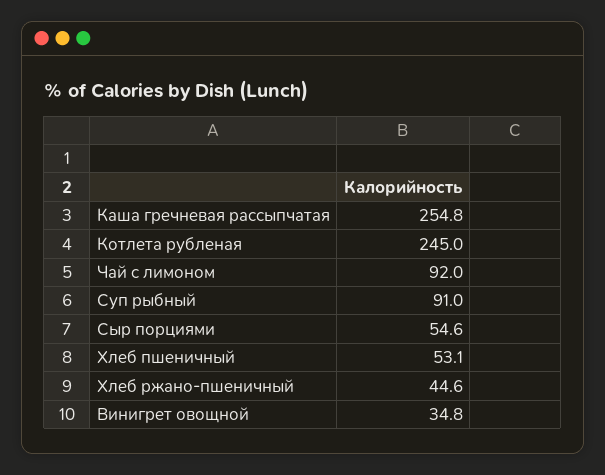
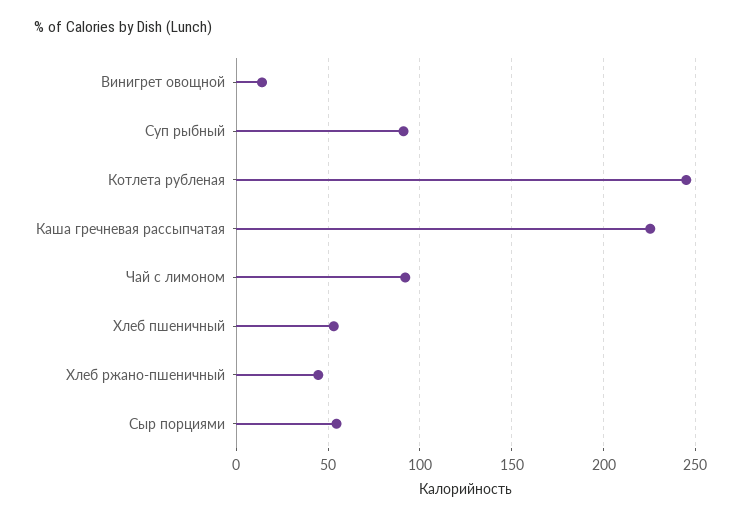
  {
-   "Каша гречневая рассыпчатая": 254.8,
+   "Каша гречневая рассыпчатая": 225,
    "Котлета рубленая": 245,
    "Чай с лимоном": 92,
    "Суп рыбный": 91,
    "Сыр порциями": 54.6,
    "Хлеб пшеничный": 53.1,
    "Хлеб ржано-пшеничный": 44.6,
-   "Винигрет овощной": 34.8
+   "Винигрет овощной": 15
  }

